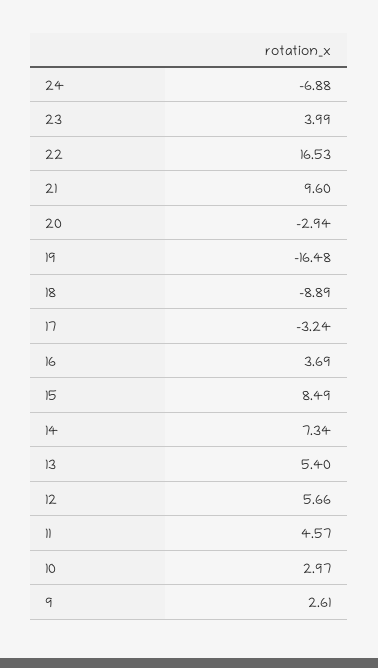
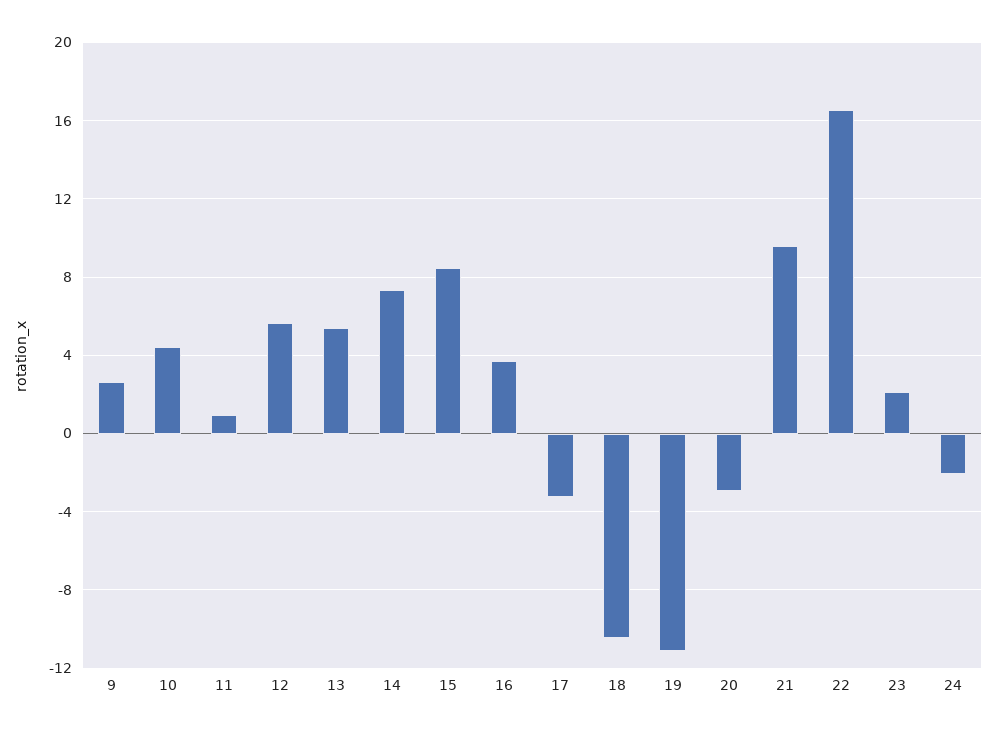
  {
-   "24": -6.88,
+   "24": -2,
-   "23": 3.99,
+   "23": 2,
    "22": 16.53,
    "21": 9.6,
    "20": -2.94,
-   "19": -16.48,
+   "19": -11,
-   "18": -8.89,
+   "18": -10.5,
    "17": -3.24,
    "16": 3.69,
    "15": 8.49,
    "14": 7.34,
    "13": 5.4,
    "12": 5.66,
-   "11": 4.57,
+   "11": 1,
-   "10": 2.97,
+   "10": 4.5,
    "9": 2.61
  }

